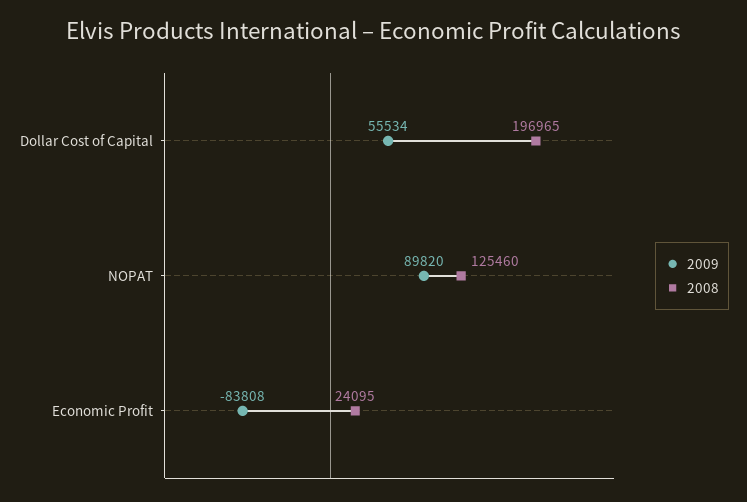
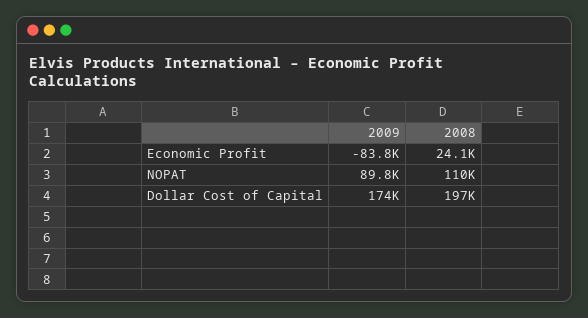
  {
    "2009": {
-     "Dollar Cost of Capital": 55534,
+     "Dollar Cost of Capital": 174000,
      "NOPAT": 89820,
      "Economic Profit": -83808
    },
    "2008": {
      "Dollar Cost of Capital": 196965,
-     "NOPAT": 125460,
+     "NOPAT": 110000,
      "Economic Profit": 24095
    }
  }

